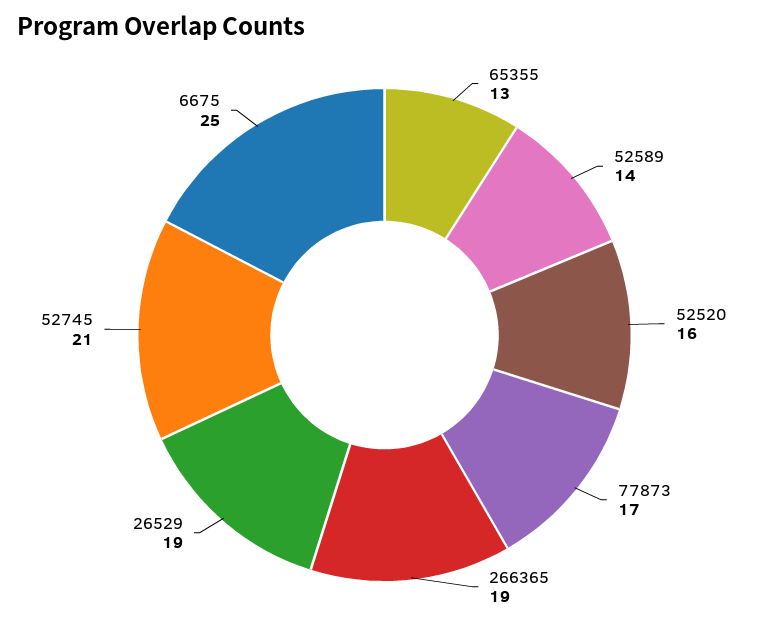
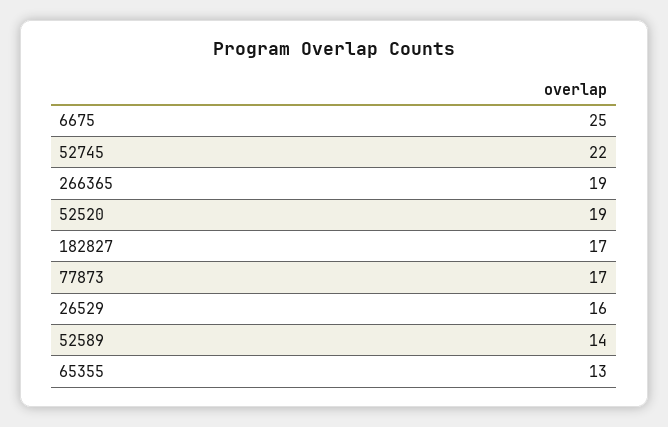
  {
    "65355": 13,
    "52589": 14,
-   "52520": 16,
+   "52520": 19,
    "77873": 17,
    "266365": 19,
-   "26529": 19,
+   "26529": 16,
-   "52745": 21,
+   "52745": 22,
-   "6675": 25
+   "6675": 25,
+   "182827": 17
  }

